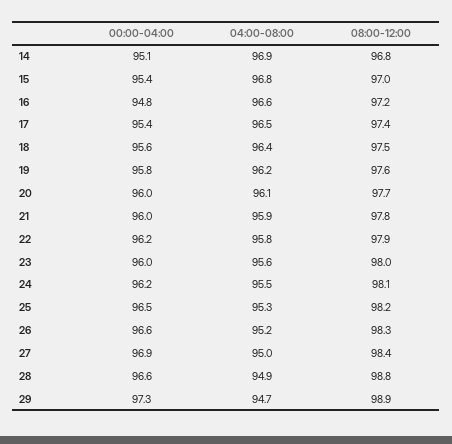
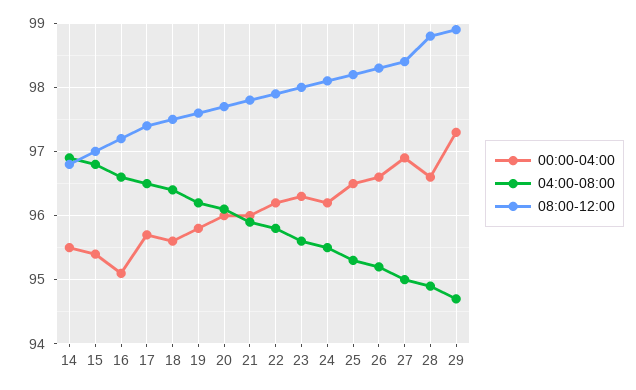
  {
    "00:00-04:00": {
-     "14": 95.1,
+     "14": 95.5,
      "15": 95.4,
-     "16": 94.8,
+     "16": 95.1,
-     "17": 95.4,
+     "17": 95.7,
      "18": 95.6,
      "19": 95.8,
      "20": 96,
      "21": 96,
      "22": 96.2,
-     "23": 96,
+     "23": 96.3,
      "24": 96.2,
      "25": 96.5,
      "26": 96.6,
      "27": 96.9,
      "28": 96.6,
      "29": 97.3
    },
    "04:00-08:00": {
      "14": 96.9,
      "15": 96.8,
      "16": 96.6,
      "17": 96.5,
      "18": 96.4,
      "19": 96.2,
      "20": 96.1,
      "21": 95.9,
      "22": 95.8,
      "23": 95.6,
      "24": 95.5,
      "25": 95.3,
      "26": 95.2,
      "27": 95,
      "28": 94.9,
      "29": 94.7
    },
    "08:00-12:00": {
      "14": 96.8,
      "15": 97,
      "16": 97.2,
      "17": 97.4,
      "18": 97.5,
      "19": 97.6,
      "20": 97.7,
      "21": 97.8,
      "22": 97.9,
      "23": 98,
      "24": 98.1,
      "25": 98.2,
      "26": 98.3,
      "27": 98.4,
      "28": 98.8,
      "29": 98.9
    }
  }

